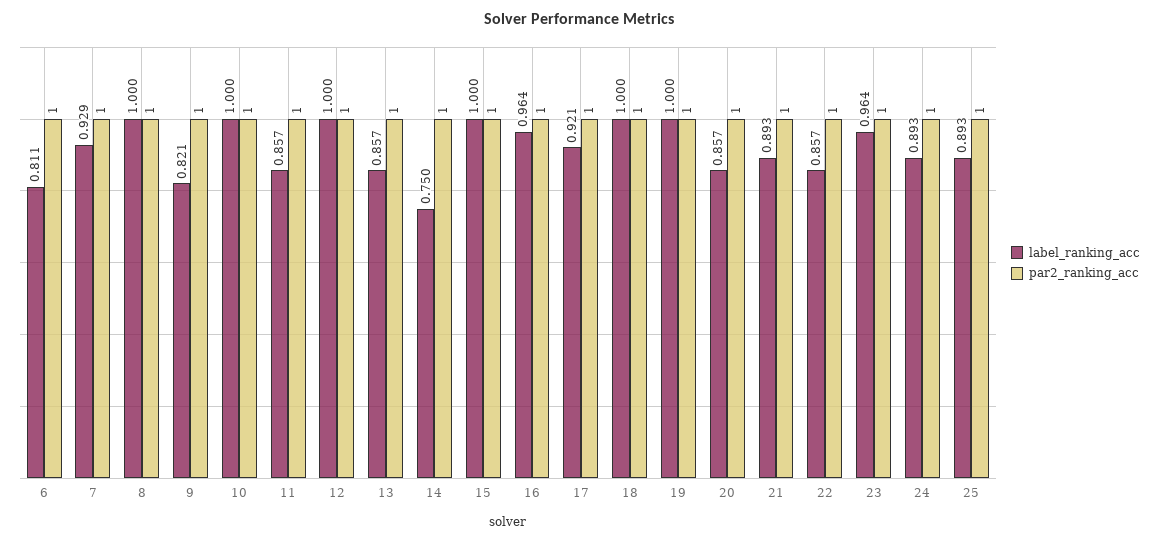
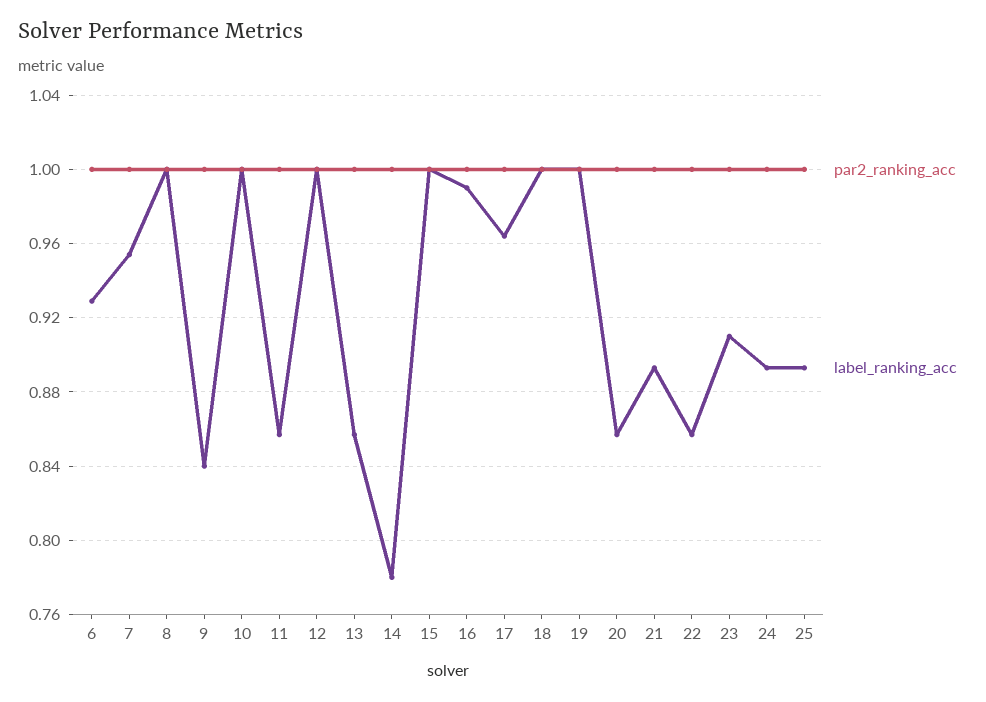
  {
    "label_ranking_acc": {
-     "6": 0.811,
+     "6": 0.93,
-     "7": 0.929,
+     "7": 0.955,
      "8": 1,
-     "9": 0.821,
+     "9": 0.84,
      "10": 1,
      "11": 0.857,
      "12": 1,
      "13": 0.857,
-     "14": 0.75,
+     "14": 0.78,
      "15": 1,
-     "16": 0.964,
+     "16": 0.99,
-     "17": 0.921,
+     "17": 0.965,
      "18": 1,
      "19": 1,
      "20": 0.857,
      "21": 0.893,
      "22": 0.857,
-     "23": 0.964,
+     "23": 0.91,
      "24": 0.893,
      "25": 0.893
    },
    "par2_ranking_acc": {
      "6": 1,
      "7": 1,
      "8": 1,
      "9": 1,
      "10": 1,
      "11": 1,
      "12": 1,
      "13": 1,
      "14": 1,
      "15": 1,
      "16": 1,
      "17": 1,
      "18": 1,
      "19": 1,
      "20": 1,
      "21": 1,
      "22": 1,
      "23": 1,
      "24": 1,
      "25": 1
    }
  }

